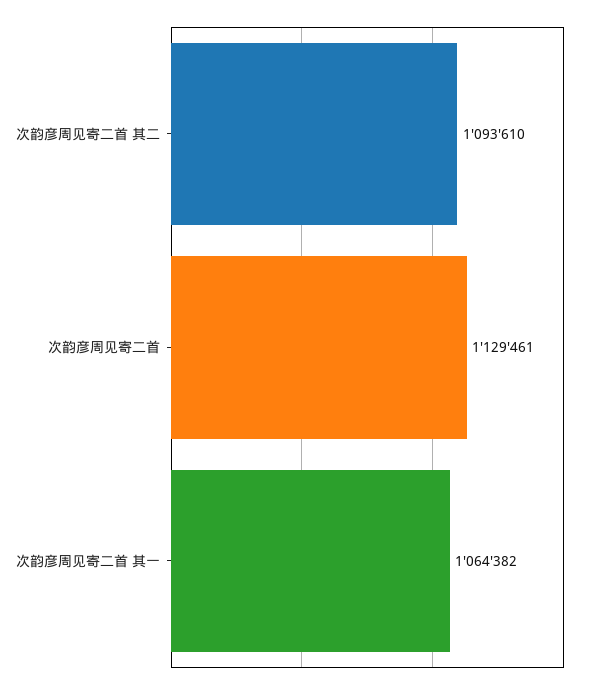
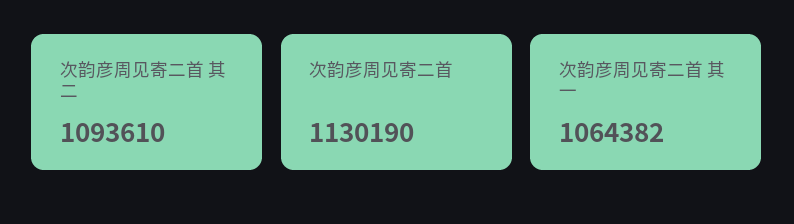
  {
    "次韵彦周见寄二首 其二": 1093610,
-   "次韵彦周见寄二首": 1129461,
+   "次韵彦周见寄二首": 1130190,
    "次韵彦周见寄二首 其一": 1064382
  }

